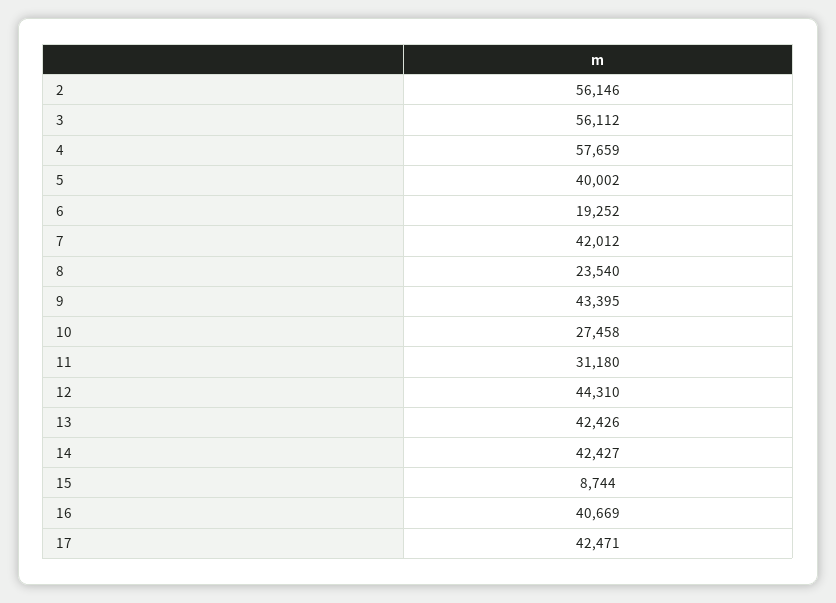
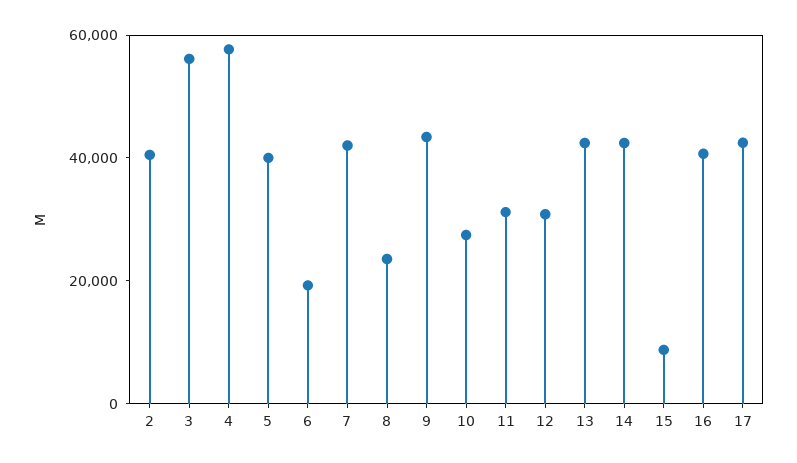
  {
-   "2": 56146,
+   "2": 40000,
    "3": 56112,
    "4": 57659,
    "5": 40002,
    "6": 19252,
    "7": 42012,
    "8": 23540,
    "9": 43395,
    "10": 27458,
    "11": 31180,
-   "12": 44310,
+   "12": 30000,
    "13": 42426,
    "14": 42427,
    "15": 8744,
    "16": 40669,
    "17": 42471
  }

